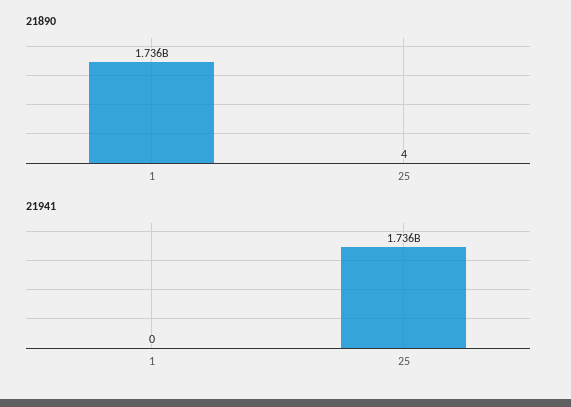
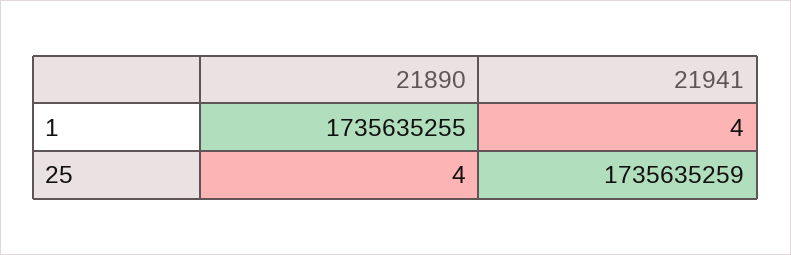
  {
    "21890": {
      "1": 1735635255,
      "25": 4
    },
    "21941": {
-     "1": 0,
+     "1": 4,
      "25": 1735635259
    }
  }

